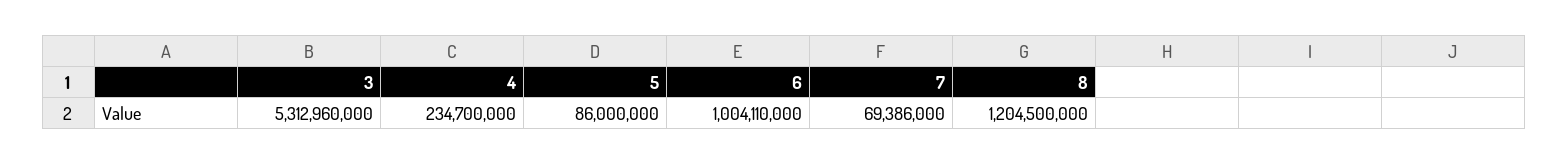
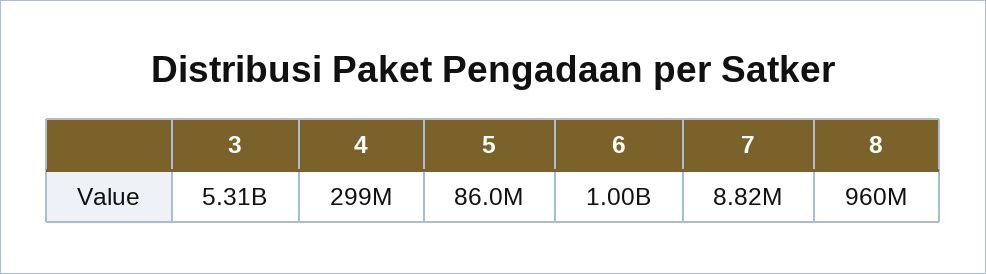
  {
    "3": 5312960000,
-   "4": 234700000,
+   "4": 299000000,
    "5": 86000000,
    "6": 1004110000,
-   "7": 69386000,
+   "7": 8820000,
-   "8": 1204500000
+   "8": 960000000
  }

